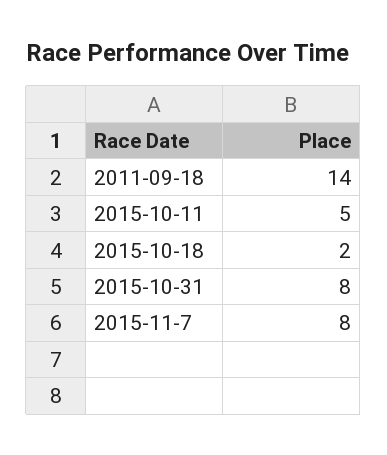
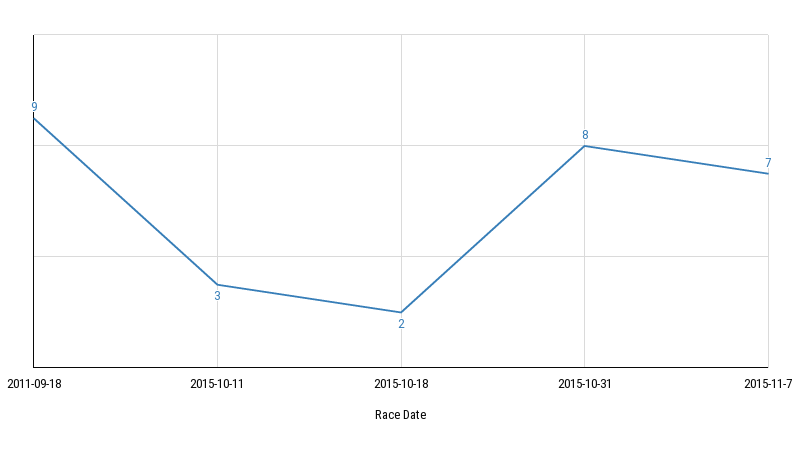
  {
-   "2011-09-18": 14,
+   "2011-09-18": 9,
-   "2015-10-11": 5,
+   "2015-10-11": 3,
    "2015-10-18": 2,
    "2015-10-31": 8,
-   "2015-11-7": 8
+   "2015-11-7": 7
  }

